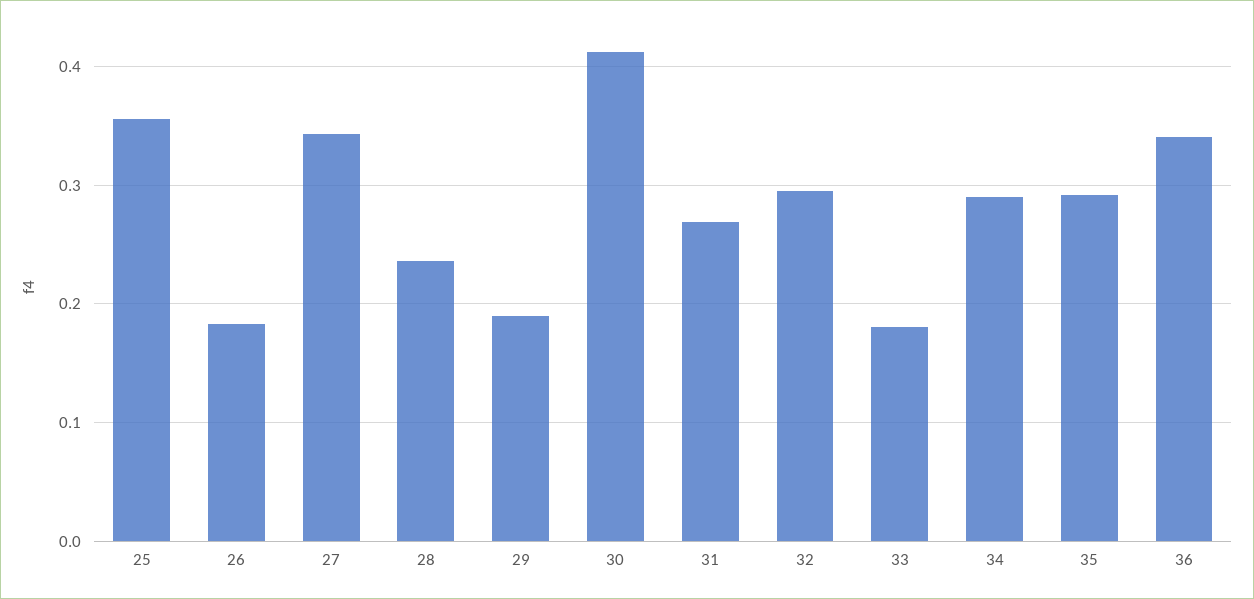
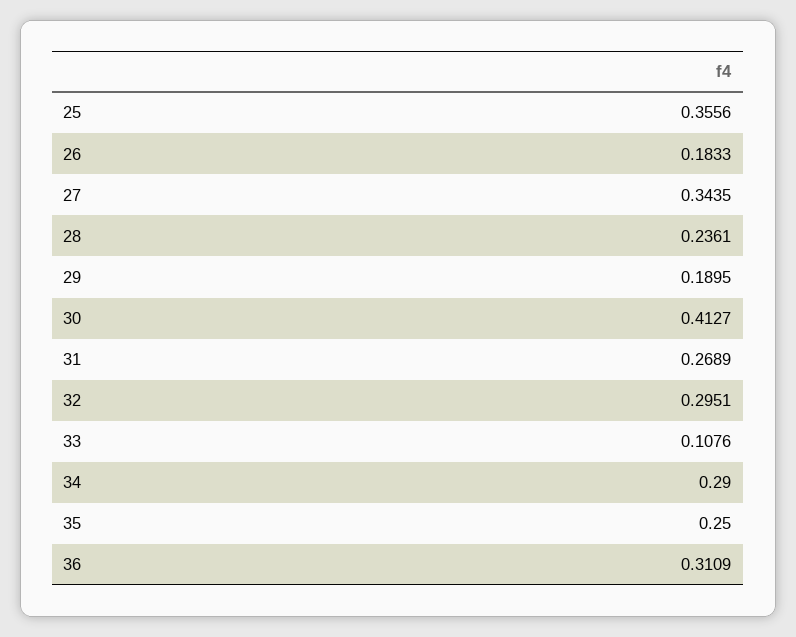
  {
    "25": 0.3556,
    "26": 0.1833,
    "27": 0.3435,
    "28": 0.2361,
    "29": 0.1895,
    "30": 0.4127,
    "31": 0.2689,
    "32": 0.2951,
-   "33": 0.18,
+   "33": 0.1076,
    "34": 0.29,
-   "35": 0.29,
+   "35": 0.25,
-   "36": 0.34
+   "36": 0.3109
  }

